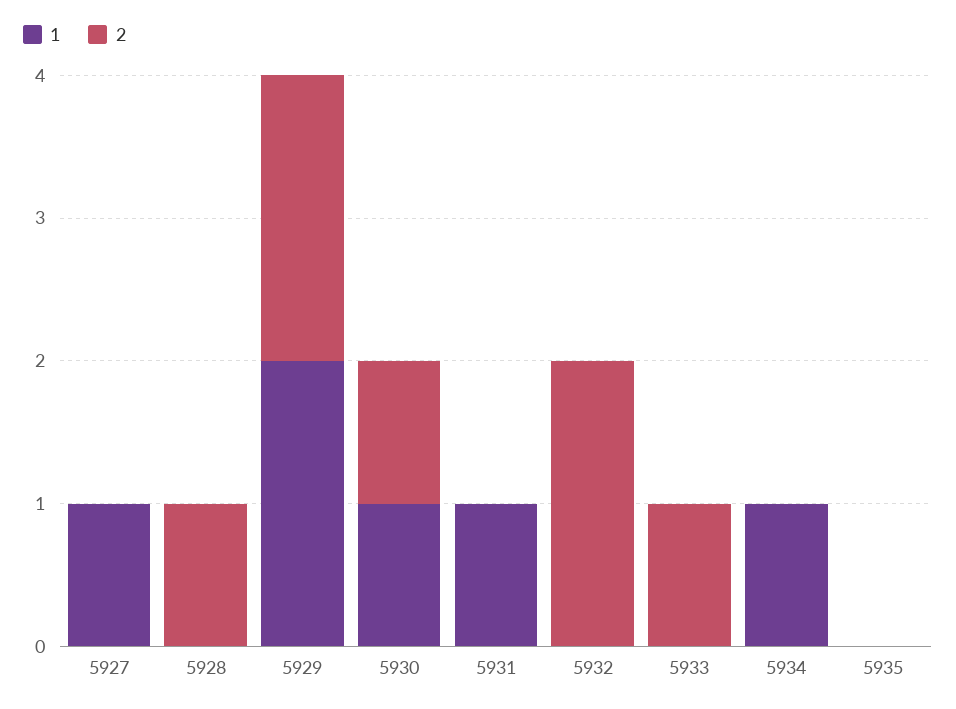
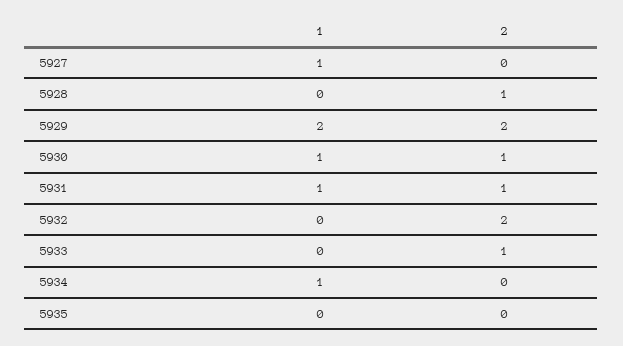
  {
    "1": {
      "5927": 1,
      "5928": 0,
      "5929": 2,
      "5930": 1,
      "5931": 1,
      "5932": 0,
      "5933": 0,
      "5934": 1,
      "5935": 0
    },
    "2": {
      "5927": 0,
      "5928": 1,
      "5929": 2,
      "5930": 1,
-     "5931": 0,
+     "5931": 1,
      "5932": 2,
      "5933": 1,
      "5934": 0,
      "5935": 0
    }
  }

